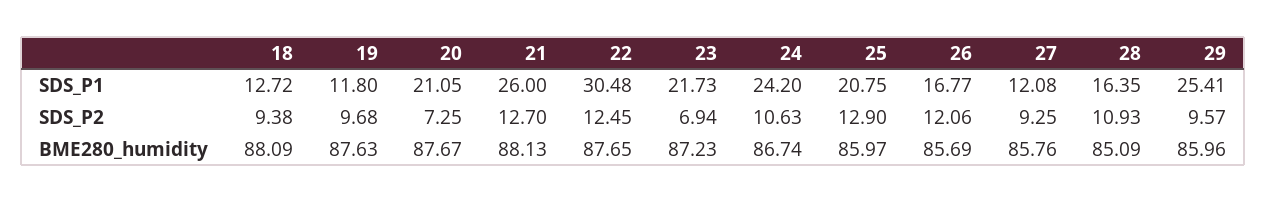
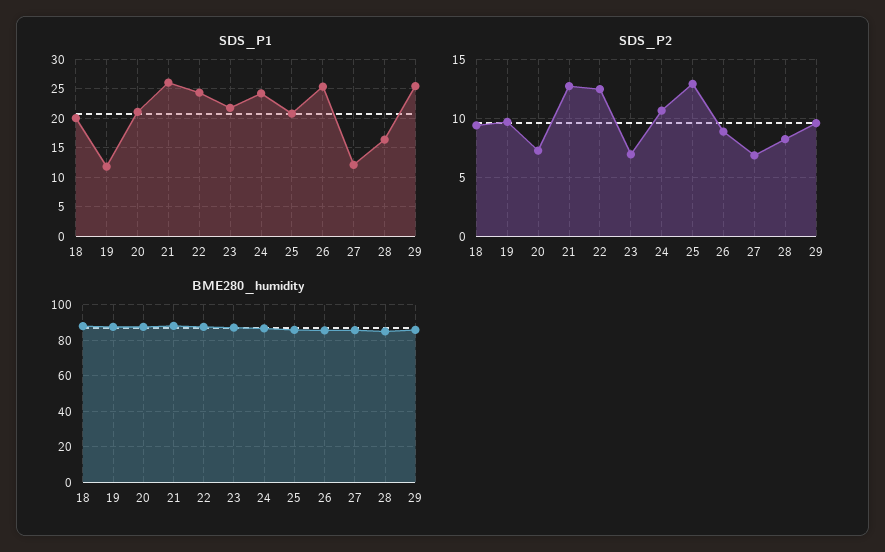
  {
    "SDS_P1": {
-     "18": 12.72,
+     "18": 20,
      "19": 11.8,
      "20": 21.05,
      "21": 26,
-     "22": 30.48,
+     "22": 25,
      "23": 21.73,
      "24": 24.2,
      "25": 20.75,
-     "26": 16.77,
+     "26": 25,
      "27": 12.08,
      "28": 16.35,
      "29": 25.41
    },
    "SDS_P2": {
      "18": 9.38,
      "19": 9.68,
      "20": 7.25,
      "21": 12.7,
      "22": 12.45,
      "23": 6.94,
      "24": 10.63,
      "25": 12.9,
-     "26": 12.06,
+     "26": 9,
-     "27": 9.25,
+     "27": 7,
-     "28": 10.93,
+     "28": 8,
      "29": 9.57
    },
    "BME280_humidity": {
      "18": 88.09,
      "19": 87.63,
      "20": 87.67,
      "21": 88.13,
      "22": 87.65,
      "23": 87.23,
      "24": 86.74,
      "25": 85.97,
      "26": 85.69,
      "27": 85.76,
      "28": 85.09,
      "29": 85.96
    }
  }

